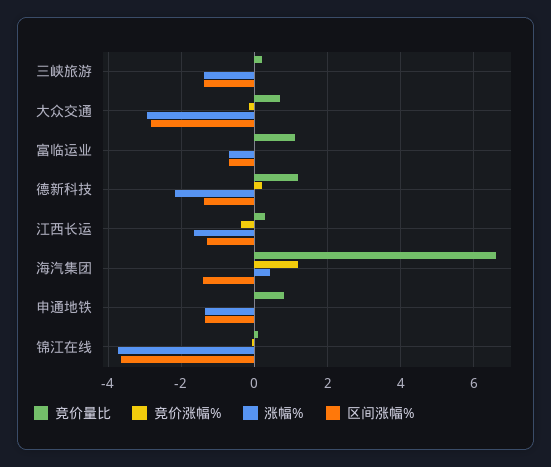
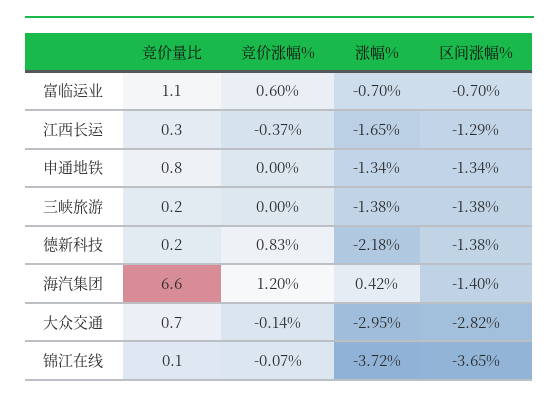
  {
    "竞价量比": {
      "三峡旅游": 0.2,
      "大众交通": 0.7,
      "富临运业": 1.1,
-     "德新科技": 1.2,
+     "德新科技": 0.2,
      "江西长运": 0.3,
      "海汽集团": 6.6,
      "申通地铁": 0.8,
      "锦江在线": 0.1
    },
    "竞价涨幅%": {
      "三峡旅游": 0,
      "大众交通": -0.14,
-     "富临运业": 0,
+     "富临运业": 0.6,
-     "德新科技": 0.2,
+     "德新科技": 0.83,
      "江西长运": -0.37,
      "海汽集团": 1.2,
      "申通地铁": 0,
      "锦江在线": -0.07
    },
    "涨幅%": {
      "三峡旅游": -1.38,
      "大众交通": -2.95,
      "富临运业": -0.7,
      "德新科技": -2.18,
      "江西长运": -1.65,
      "海汽集团": 0.42,
      "申通地铁": -1.34,
      "锦江在线": -3.72
    },
    "区间涨幅%": {
      "三峡旅游": -1.38,
      "大众交通": -2.82,
      "富临运业": -0.7,
      "德新科技": -1.38,
      "江西长运": -1.29,
      "海汽集团": -1.4,
      "申通地铁": -1.34,
      "锦江在线": -3.65
    }
  }

